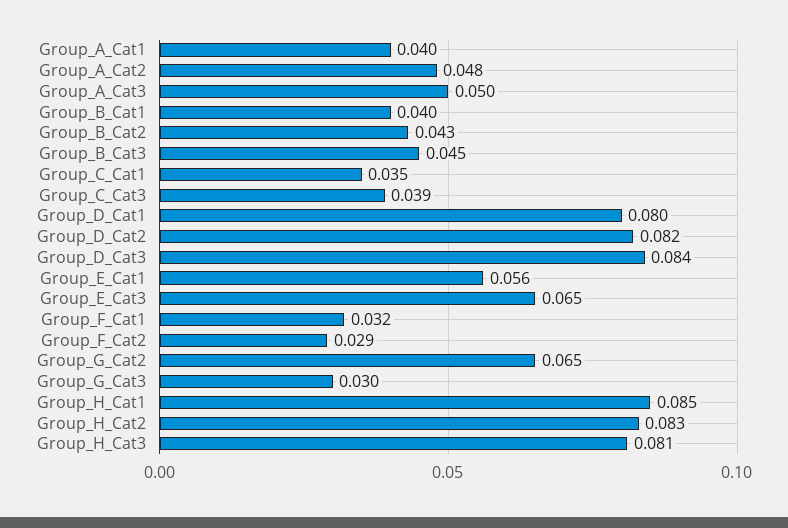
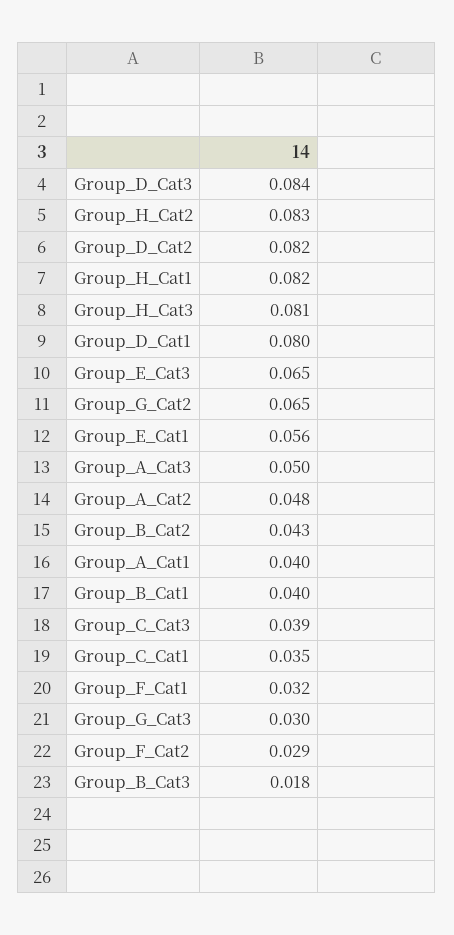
  {
    "Group_A_Cat1": 0.04,
    "Group_A_Cat2": 0.048,
    "Group_A_Cat3": 0.05,
    "Group_B_Cat1": 0.04,
    "Group_B_Cat2": 0.043,
-   "Group_B_Cat3": 0.045,
+   "Group_B_Cat3": 0.018,
    "Group_C_Cat1": 0.035,
    "Group_C_Cat3": 0.039,
    "Group_D_Cat1": 0.08,
    "Group_D_Cat2": 0.082,
    "Group_D_Cat3": 0.084,
    "Group_E_Cat1": 0.056,
    "Group_E_Cat3": 0.065,
    "Group_F_Cat1": 0.032,
    "Group_F_Cat2": 0.029,
    "Group_G_Cat2": 0.065,
    "Group_G_Cat3": 0.03,
-   "Group_H_Cat1": 0.085,
+   "Group_H_Cat1": 0.082,
    "Group_H_Cat2": 0.083,
    "Group_H_Cat3": 0.081
  }

